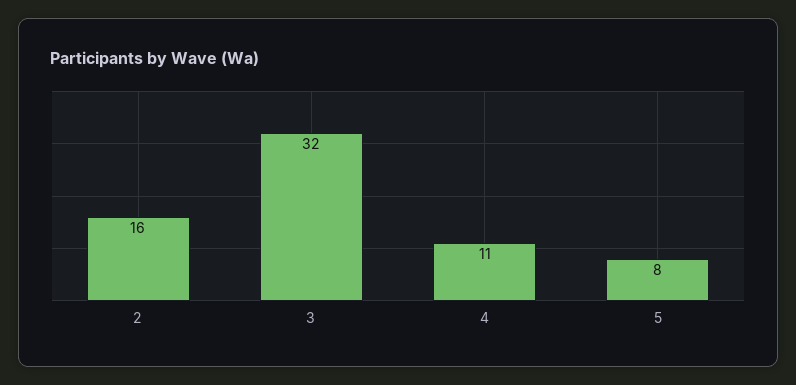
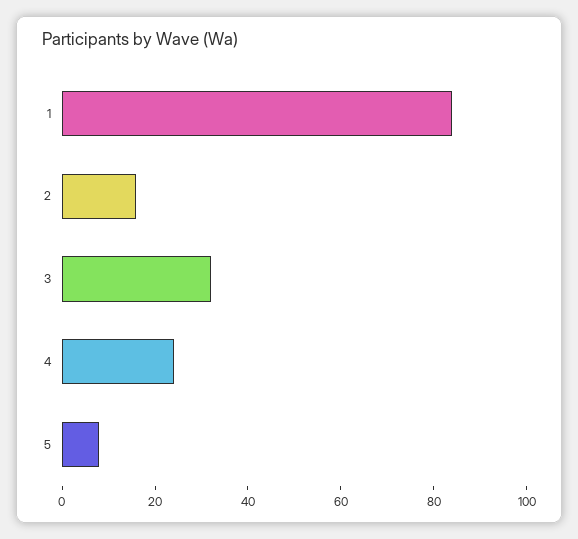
  {
    "2": 16,
    "3": 32,
-   "4": 11,
+   "4": 25,
-   "5": 8
+   "5": 8,
+   "1": 85
  }

